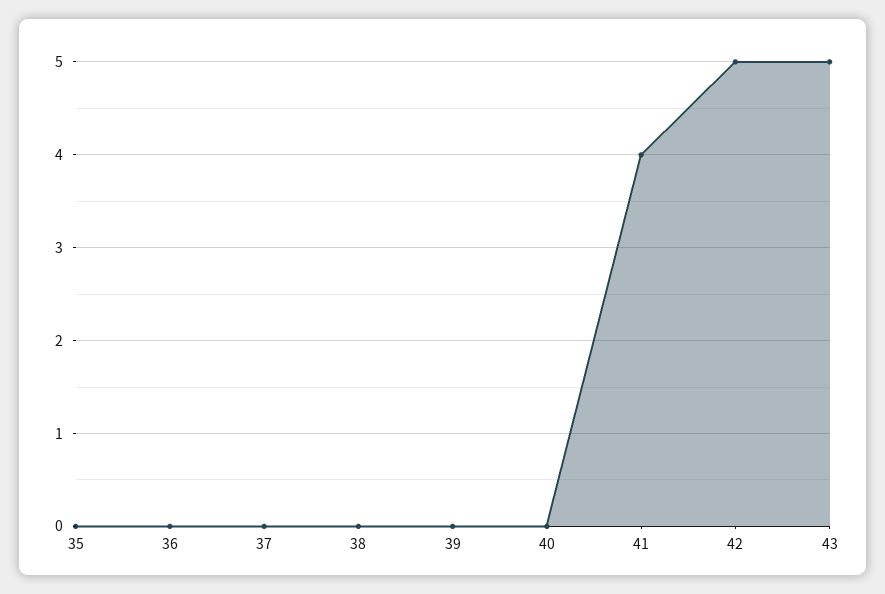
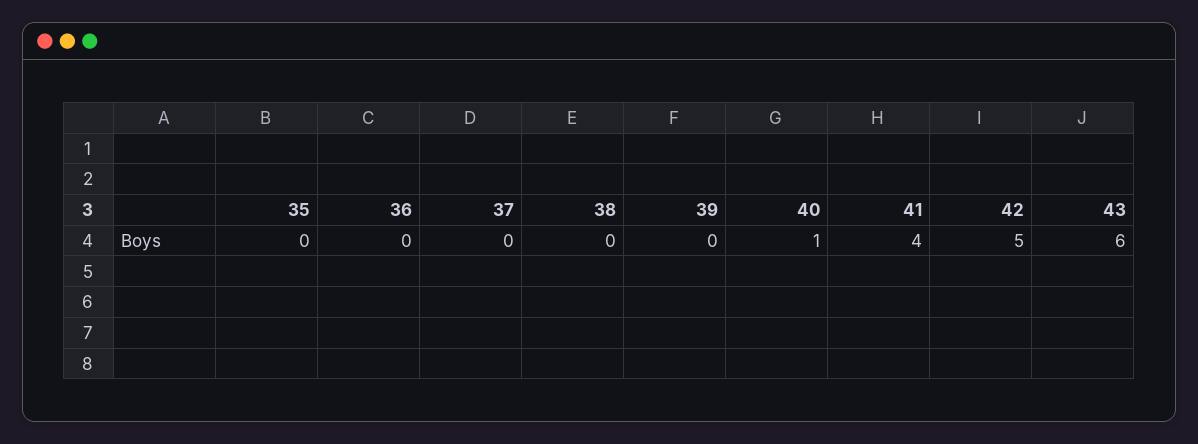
  {
    "35": 0,
    "36": 0,
    "37": 0,
    "38": 0,
    "39": 0,
-   "40": 0,
+   "40": 1,
    "41": 4,
    "42": 5,
-   "43": 5
+   "43": 6
  }

